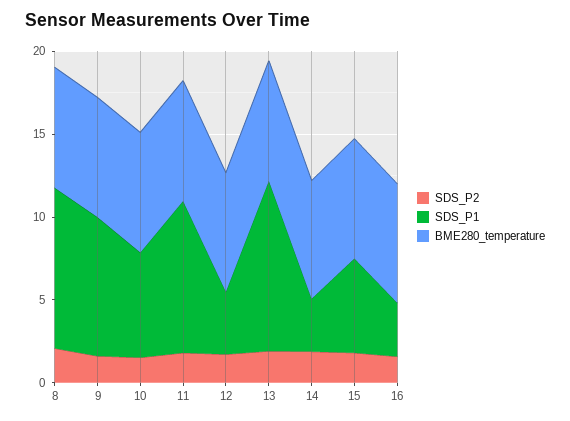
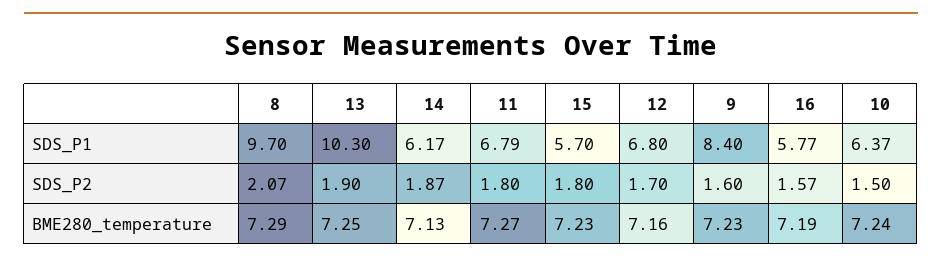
  {
    "SDS_P2": {
      "8": 2.07,
      "9": 1.6,
      "10": 1.5,
      "11": 1.8,
      "12": 1.7,
      "13": 1.9,
      "14": 1.87,
      "15": 1.8,
      "16": 1.57
    },
    "SDS_P1": {
      "8": 9.7,
      "9": 8.4,
      "10": 6.37,
-     "11": 9,
+     "11": 6.79,
-     "12": 4,
+     "12": 6.8,
      "13": 10.3,
-     "14": 3,
+     "14": 6.17,
      "15": 5.7,
-     "16": 3
+     "16": 5.77
    },
    "BME280_temperature": {
      "8": 7.29,
      "9": 7.23,
      "10": 7.24,
      "11": 7.27,
      "12": 7.16,
      "13": 7.25,
      "14": 7.13,
      "15": 7.23,
      "16": 7.19
    }
  }

